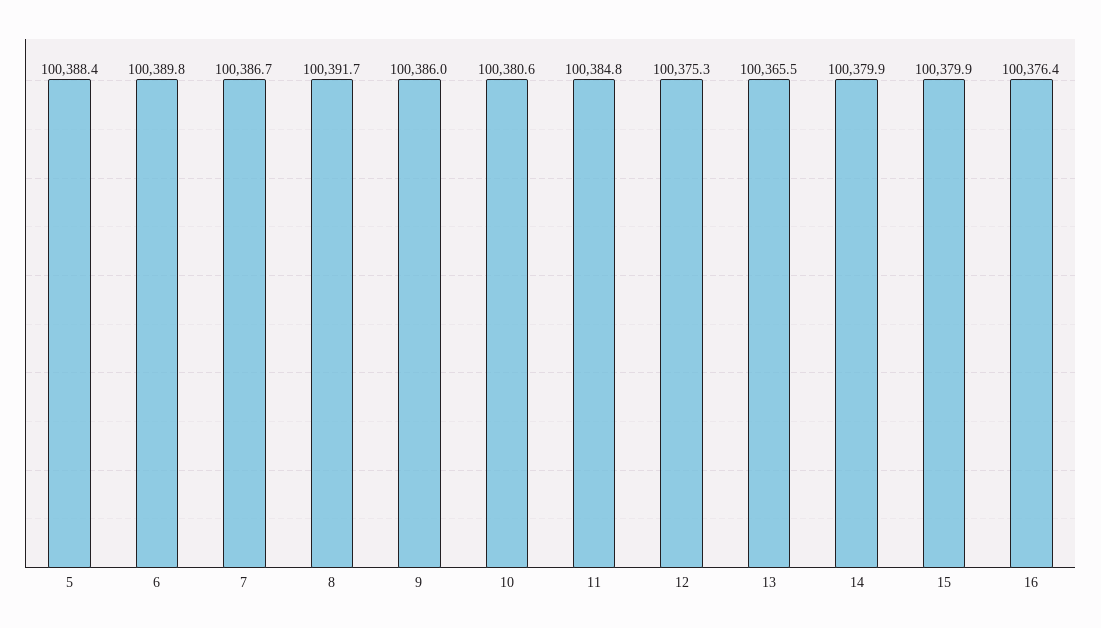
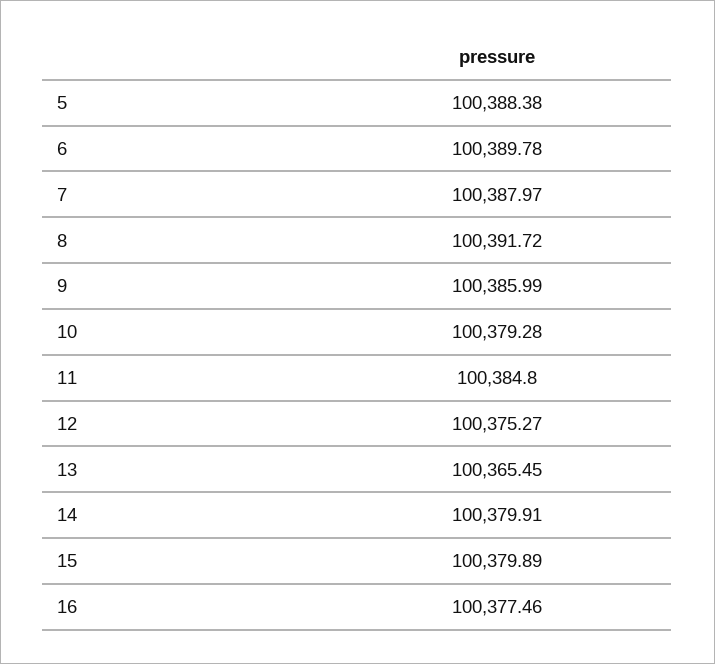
  {
    "5": 100388.38,
    "6": 100389.78,
-   "7": 100386.7,
+   "7": 100387.97,
    "8": 100391.72,
    "9": 100385.99,
-   "10": 100380.6,
+   "10": 100379.28,
    "11": 100384.8,
    "12": 100375.27,
    "13": 100365.45,
    "14": 100379.91,
    "15": 100379.89,
-   "16": 100376.4
+   "16": 100377.46
  }

